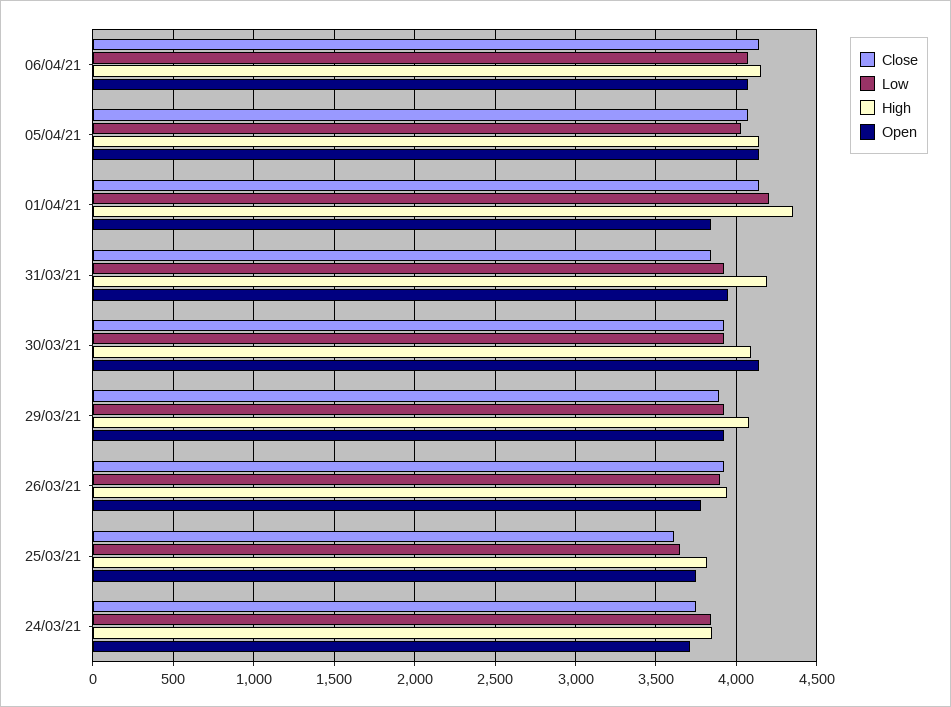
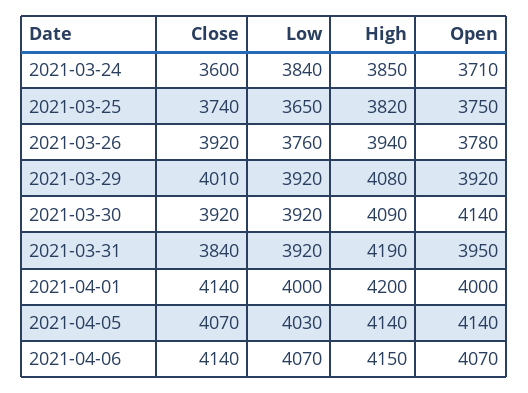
  {
    "Close": {
      "06/04/21": 4140,
      "05/04/21": 4070,
      "01/04/21": 4140,
      "31/03/21": 3840,
      "30/03/21": 3920,
-     "29/03/21": 3900,
+     "29/03/21": 4010,
      "26/03/21": 3920,
-     "25/03/21": 3600,
+     "25/03/21": 3740,
-     "24/03/21": 3750
+     "24/03/21": 3600
    },
    "Low": {
      "06/04/21": 4070,
      "05/04/21": 4030,
-     "01/04/21": 4200,
+     "01/04/21": 4000,
      "31/03/21": 3920,
      "30/03/21": 3920,
      "29/03/21": 3920,
-     "26/03/21": 3900,
+     "26/03/21": 3760,
      "25/03/21": 3650,
      "24/03/21": 3840
    },
    "High": {
      "06/04/21": 4150,
      "05/04/21": 4140,
-     "01/04/21": 4350,
+     "01/04/21": 4200,
      "31/03/21": 4190,
      "30/03/21": 4090,
      "29/03/21": 4080,
      "26/03/21": 3940,
      "25/03/21": 3820,
      "24/03/21": 3850
    },
    "Open": {
      "06/04/21": 4070,
      "05/04/21": 4140,
-     "01/04/21": 3850,
+     "01/04/21": 4000,
      "31/03/21": 3950,
      "30/03/21": 4140,
      "29/03/21": 3920,
      "26/03/21": 3780,
      "25/03/21": 3750,
      "24/03/21": 3710
    }
  }

